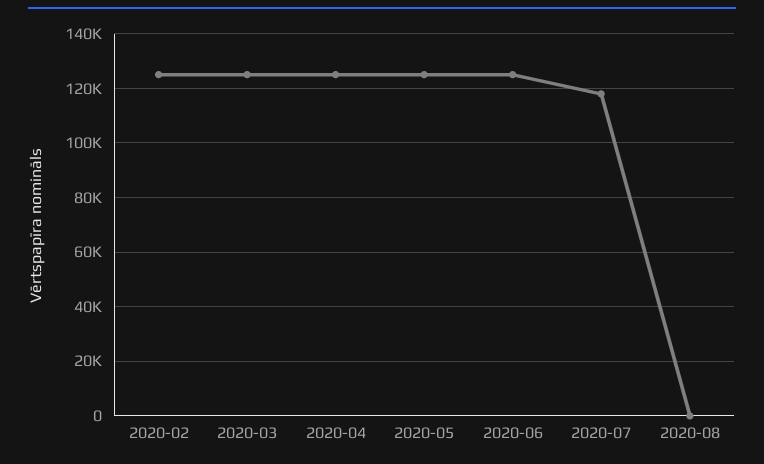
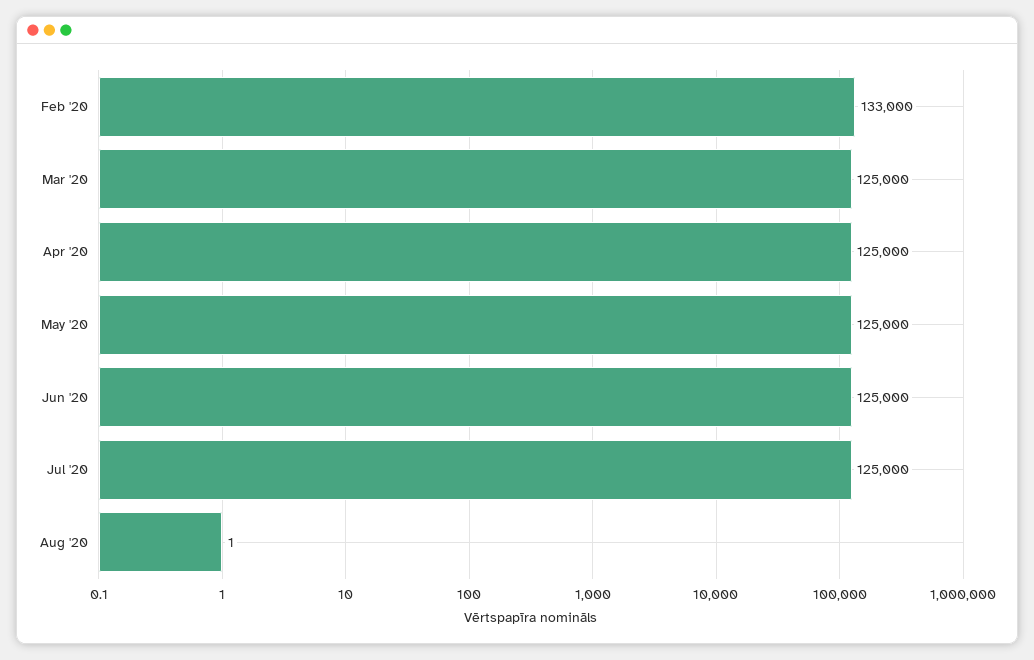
  {
-   "2020-02": 125000,
+   "2020-02": 133000,
    "2020-03": 125000,
    "2020-04": 125000,
    "2020-05": 125000,
    "2020-06": 125000,
-   "2020-07": 117500,
+   "2020-07": 125000,
    "2020-08": 1
  }

